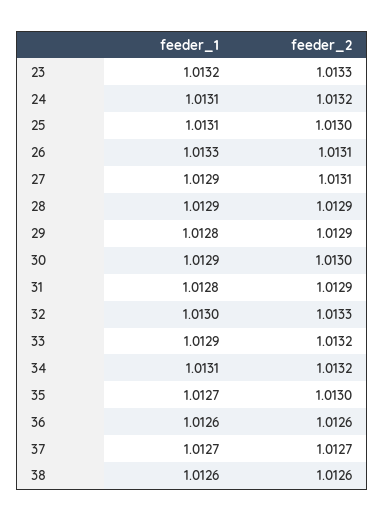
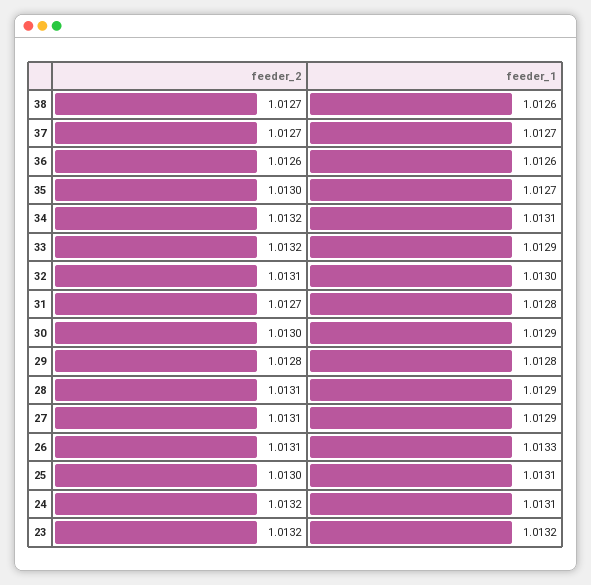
  {
    "feeder_1": {
      "23": 1.0132,
      "24": 1.0131,
      "25": 1.0131,
      "26": 1.0133,
      "27": 1.0129,
      "28": 1.0129,
      "29": 1.0128,
      "30": 1.0129,
      "31": 1.0128,
      "32": 1.013,
      "33": 1.0129,
      "34": 1.0131,
      "35": 1.0127,
      "36": 1.0126,
      "37": 1.0127,
      "38": 1.0126
    },
    "feeder_2": {
-     "23": 1.0133,
+     "23": 1.0132,
      "24": 1.0132,
      "25": 1.013,
      "26": 1.0131,
      "27": 1.0131,
-     "28": 1.0129,
+     "28": 1.0131,
-     "29": 1.0129,
+     "29": 1.0128,
      "30": 1.013,
-     "31": 1.0129,
+     "31": 1.0127,
-     "32": 1.0133,
+     "32": 1.0131,
      "33": 1.0132,
      "34": 1.0132,
      "35": 1.013,
      "36": 1.0126,
      "37": 1.0127,
-     "38": 1.0126
+     "38": 1.0127
    }
  }

